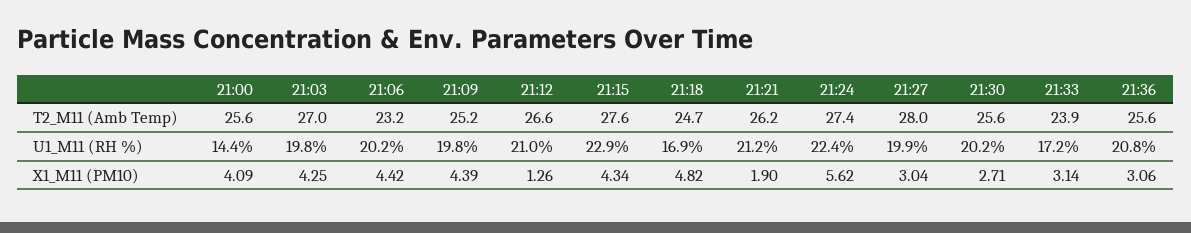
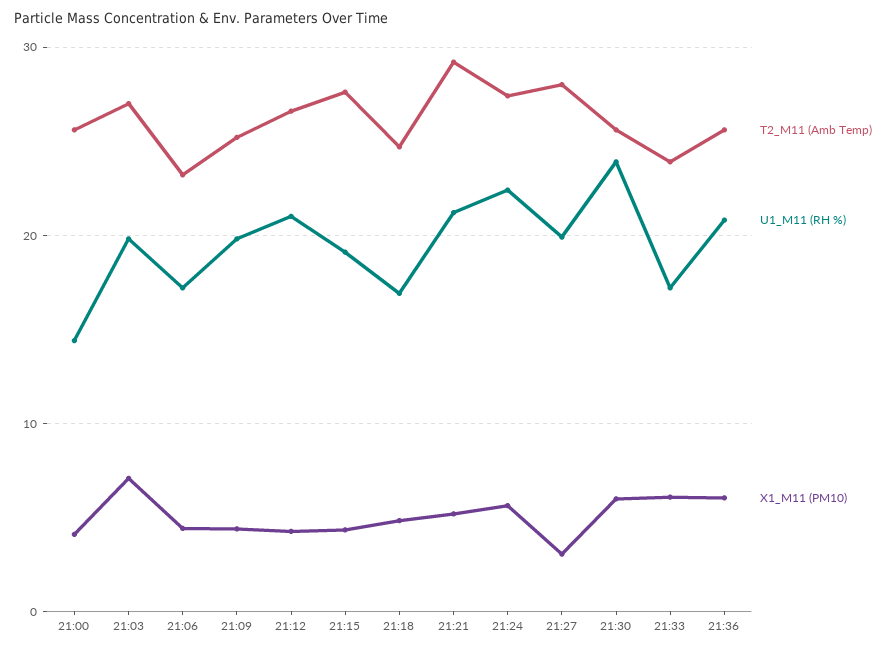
  {
    "T2_M11 (Amb Temp)": {
      "21:00": 25.6,
      "21:03": 27,
      "21:06": 23.2,
      "21:09": 25.2,
      "21:12": 26.6,
      "21:15": 27.6,
      "21:18": 24.7,
-     "21:21": 26.2,
+     "21:21": 29,
      "21:24": 27.4,
      "21:27": 28,
      "21:30": 25.6,
      "21:33": 23.9,
      "21:36": 25.6
    },
    "U1_M11 (RH %)": {
      "21:00": 14.4,
      "21:03": 19.8,
-     "21:06": 20.2,
+     "21:06": 17,
      "21:09": 19.8,
      "21:12": 21,
-     "21:15": 22.9,
+     "21:15": 19,
      "21:18": 16.9,
      "21:21": 21.2,
      "21:24": 22.4,
      "21:27": 19.9,
-     "21:30": 20.2,
+     "21:30": 24,
      "21:33": 17.2,
      "21:36": 20.8
    },
    "X1_M11 (PM10)": {
      "21:00": 4.09,
-     "21:03": 4.25,
+     "21:03": 7,
      "21:06": 4.42,
      "21:09": 4.39,
-     "21:12": 1.26,
+     "21:12": 4,
      "21:15": 4.34,
      "21:18": 4.82,
-     "21:21": 1.9,
+     "21:21": 5,
      "21:24": 5.62,
      "21:27": 3.04,
-     "21:30": 2.71,
+     "21:30": 6,
-     "21:33": 3.14,
+     "21:33": 6,
-     "21:36": 3.06
+     "21:36": 6
    }
  }

